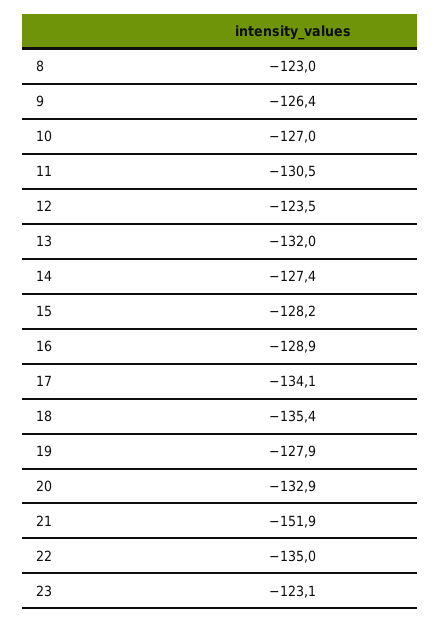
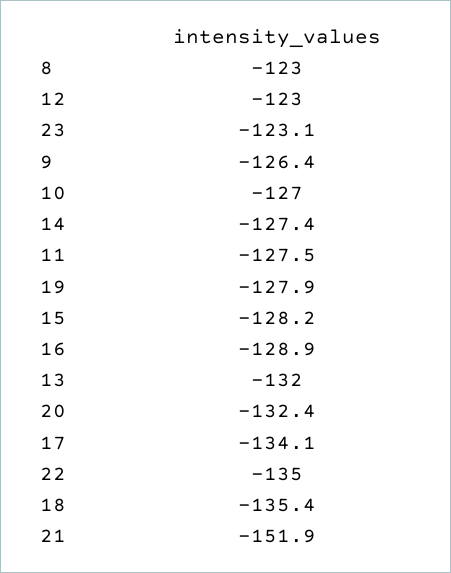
  {
    "8": -123,
    "9": -126.4,
    "10": -127,
-   "11": -130.5,
+   "11": -127.5,
-   "12": -123.5,
+   "12": -123,
    "13": -132,
    "14": -127.4,
    "15": -128.2,
    "16": -128.9,
    "17": -134.1,
    "18": -135.4,
    "19": -127.9,
-   "20": -132.9,
+   "20": -132.4,
    "21": -151.9,
    "22": -135,
    "23": -123.1
  }

